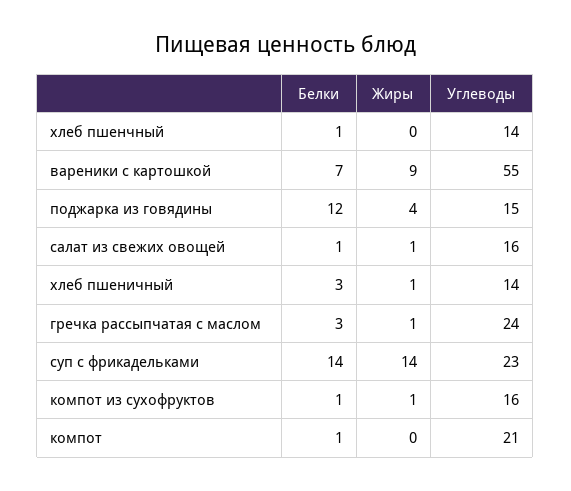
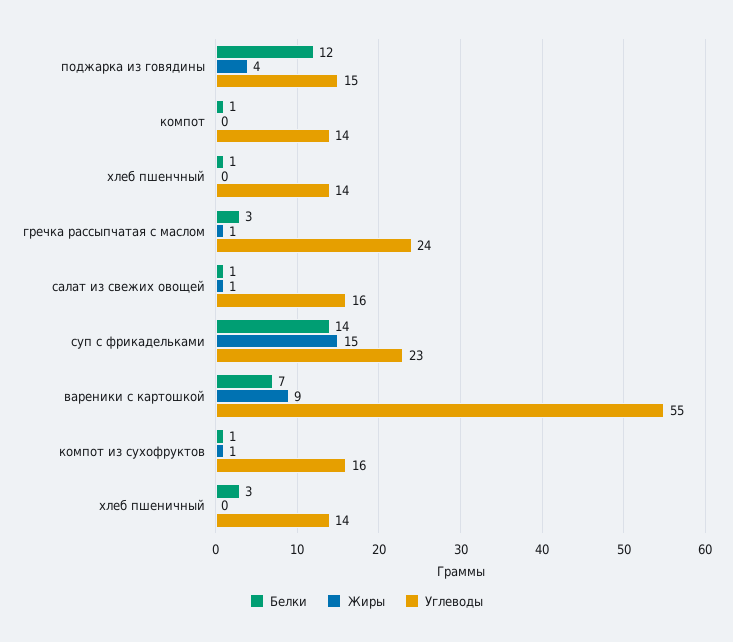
  {
    "Белки": {
      "хлеб пшенчный": 1,
      "вареники с картошкой": 7,
      "поджарка из говядины": 12,
      "салат из свежих овощей": 1,
      "хлеб пшеничный": 3,
      "гречка рассыпчатая с маслом": 3,
      "суп с фрикадельками": 14,
      "компот из сухофруктов": 1,
      "компот": 1
    },
    "Жиры": {
      "хлеб пшенчный": 0,
      "вареники с картошкой": 9,
      "поджарка из говядины": 4,
      "салат из свежих овощей": 1,
-     "хлеб пшеничный": 1,
+     "хлеб пшеничный": 0,
      "гречка рассыпчатая с маслом": 1,
-     "суп с фрикадельками": 14,
+     "суп с фрикадельками": 15,
      "компот из сухофруктов": 1,
      "компот": 0
    },
    "Углеводы": {
      "хлеб пшенчный": 14,
      "вареники с картошкой": 55,
      "поджарка из говядины": 15,
      "салат из свежих овощей": 16,
      "хлеб пшеничный": 14,
      "гречка рассыпчатая с маслом": 24,
      "суп с фрикадельками": 23,
      "компот из сухофруктов": 16,
-     "компот": 21
+     "компот": 14
    }
  }

